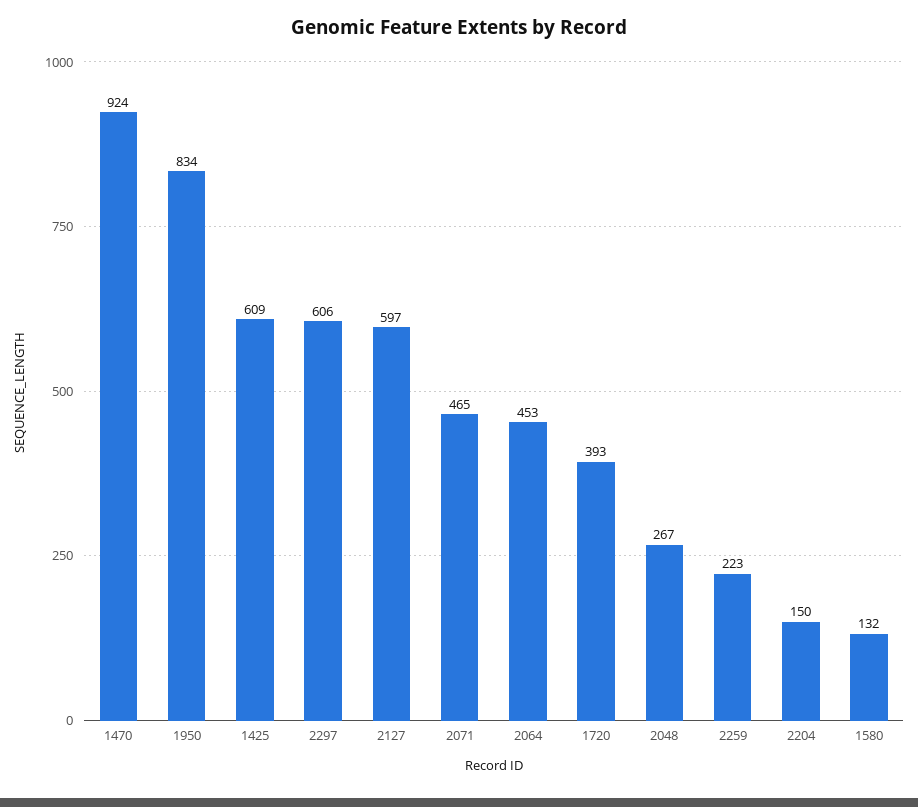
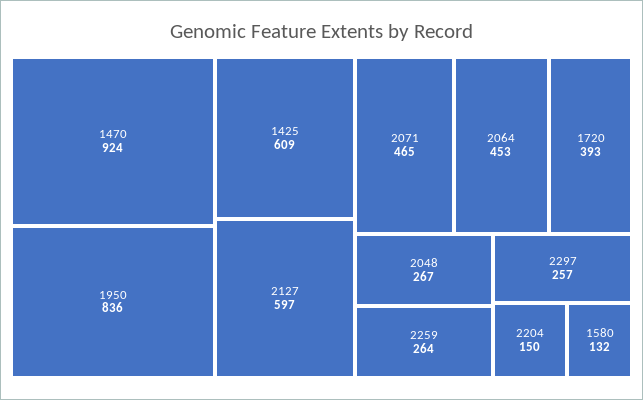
  {
    "1470": 924,
-   "1950": 834,
+   "1950": 836,
    "1425": 609,
-   "2297": 606,
+   "2297": 257,
    "2127": 597,
    "2071": 465,
    "2064": 453,
    "1720": 393,
    "2048": 267,
-   "2259": 223,
+   "2259": 264,
    "2204": 150,
    "1580": 132
  }

